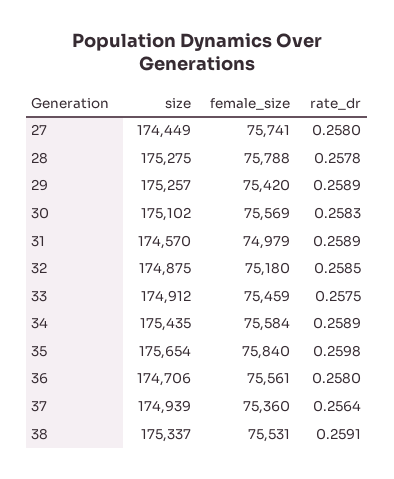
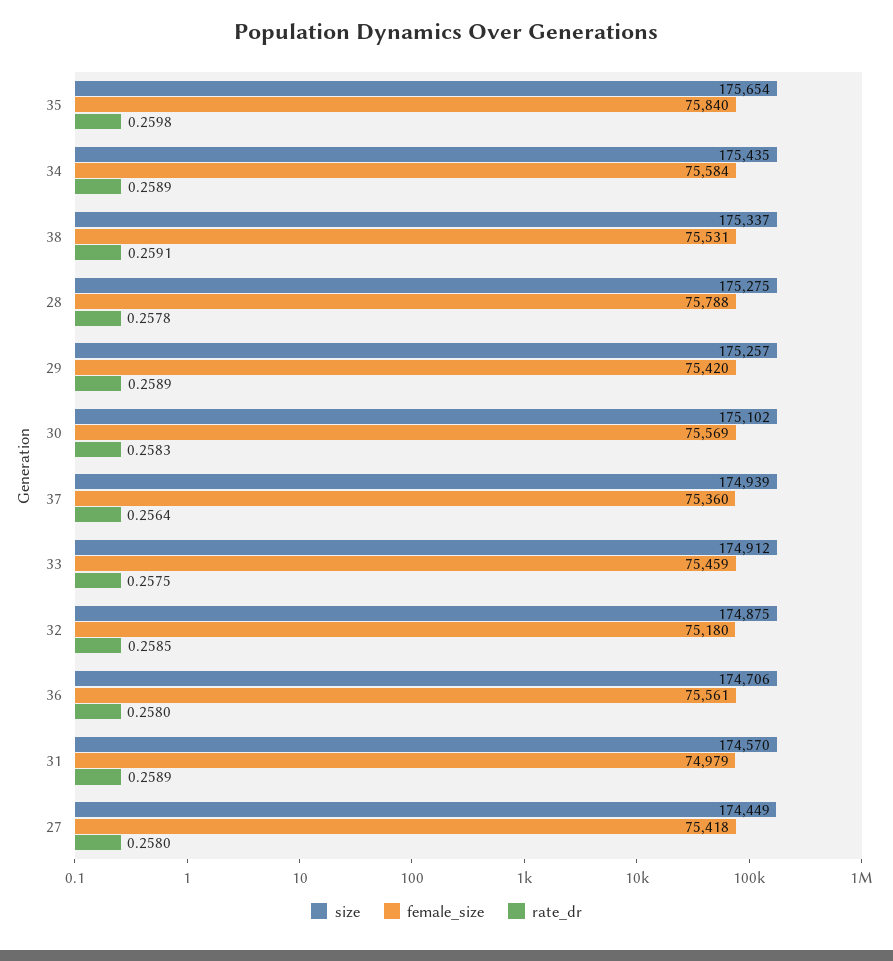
  {
    "size": {
      "27": 174449,
      "28": 175275,
      "29": 175257,
      "30": 175102,
      "31": 174570,
      "32": 174875,
      "33": 174912,
      "34": 175435,
      "35": 175654,
      "36": 174706,
      "37": 174939,
      "38": 175337
    },
    "female_size": {
-     "27": 75741,
+     "27": 75418,
      "28": 75788,
      "29": 75420,
      "30": 75569,
      "31": 74979,
      "32": 75180,
      "33": 75459,
      "34": 75584,
      "35": 75840,
      "36": 75561,
      "37": 75360,
      "38": 75531
    },
    "rate_dr": {
      "27": 0.258,
      "28": 0.2578,
      "29": 0.2589,
      "30": 0.2583,
      "31": 0.2589,
      "32": 0.2585,
      "33": 0.2575,
      "34": 0.2589,
      "35": 0.2598,
      "36": 0.258,
      "37": 0.2564,
      "38": 0.2591
    }
  }

